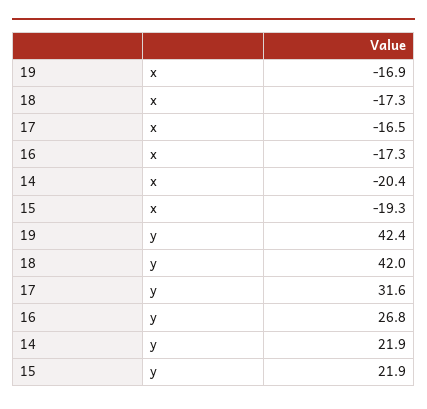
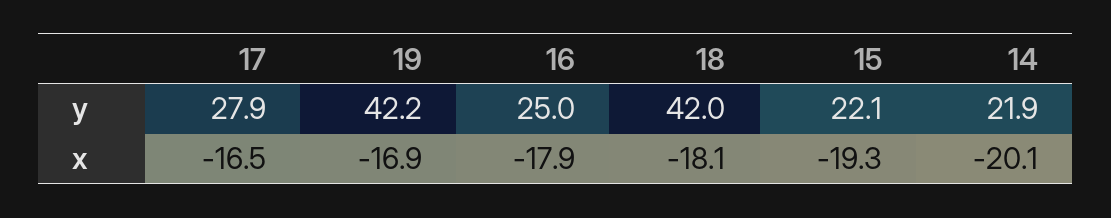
  {
    "19": {
      "x": -16.9,
-     "y": 42.4
+     "y": 42.2
    },
    "18": {
-     "x": -17.3,
+     "x": -18.1,
      "y": 42
    },
    "17": {
      "x": -16.5,
-     "y": 31.6
+     "y": 27.9
    },
    "16": {
-     "x": -17.3,
+     "x": -17.9,
-     "y": 26.8
+     "y": 25
    },
    "14": {
-     "x": -20.4,
+     "x": -20.1,
      "y": 21.9
    },
    "15": {
      "x": -19.3,
-     "y": 21.9
+     "y": 22.1
    }
  }

